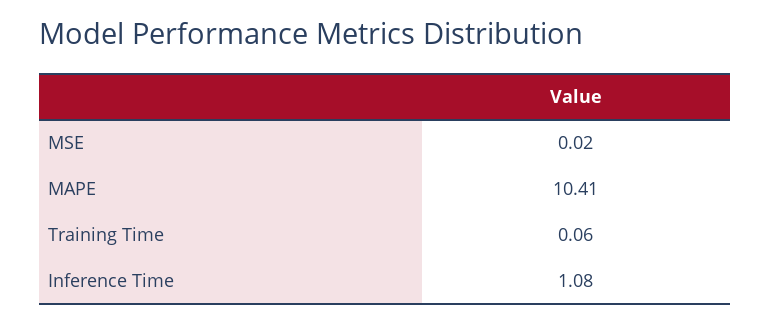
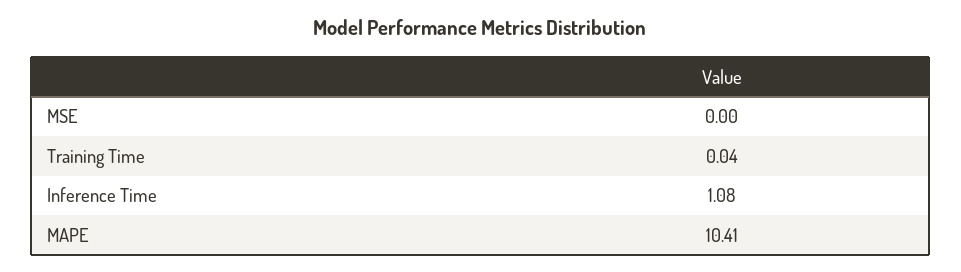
  {
-   "MSE": 0.02,
+   "MSE": 0,
    "MAPE": 10.41,
-   "Training Time": 0.06,
+   "Training Time": 0.04,
    "Inference Time": 1.08
  }

